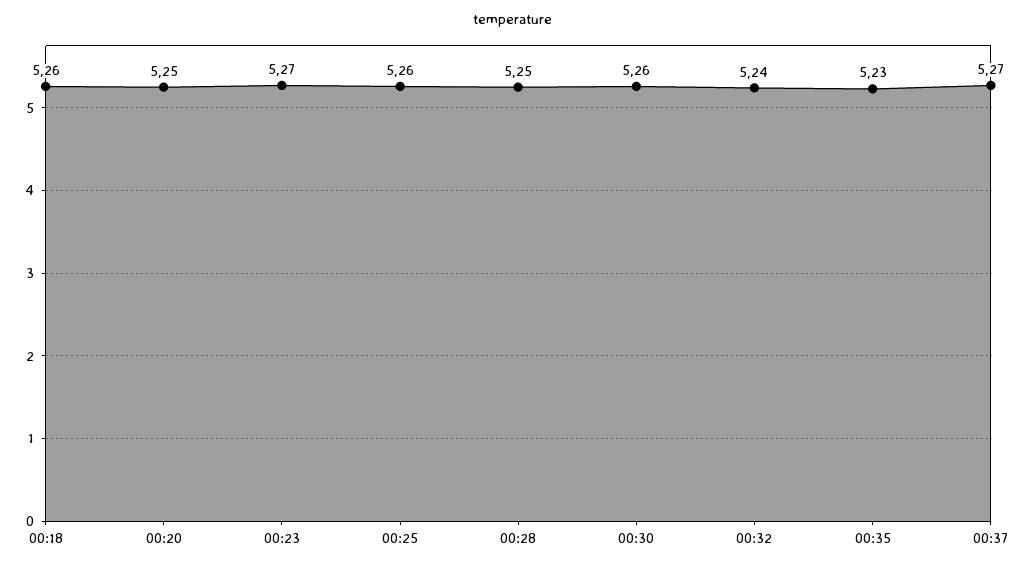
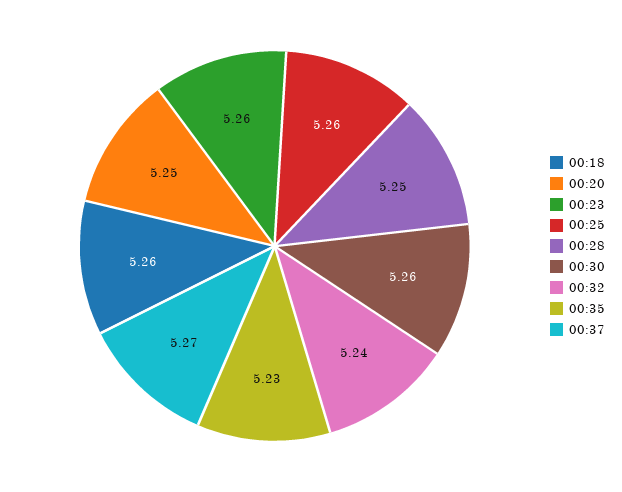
  {
    "00:18": 5.26,
    "00:20": 5.25,
-   "00:23": 5.27,
+   "00:23": 5.26,
    "00:25": 5.26,
    "00:28": 5.25,
    "00:30": 5.26,
    "00:32": 5.24,
    "00:35": 5.23,
    "00:37": 5.27
  }

